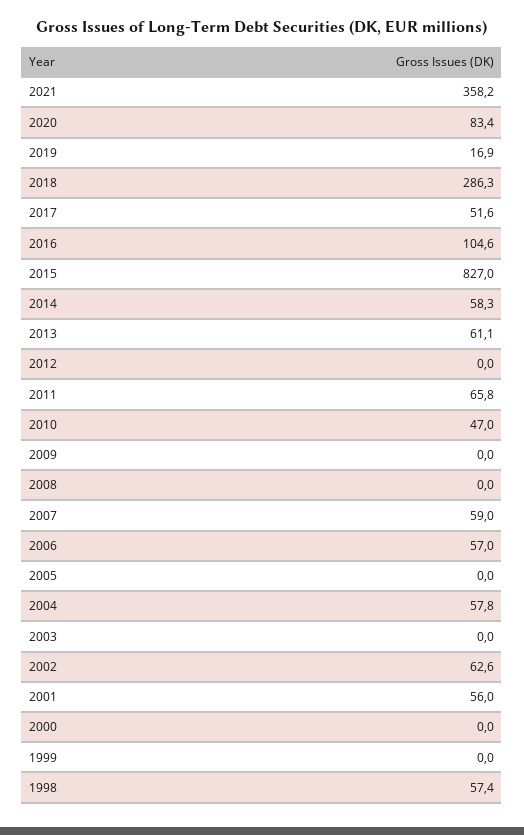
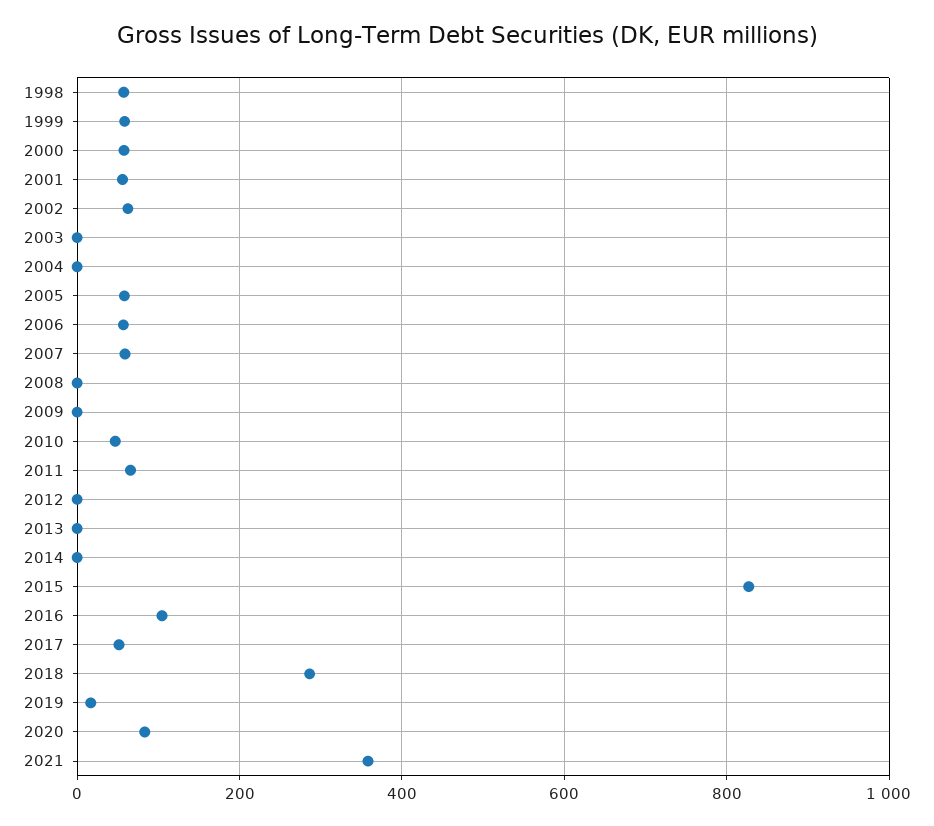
  {
    "2021": 358.2,
    "2020": 83.4,
    "2019": 16.9,
    "2018": 286.3,
    "2017": 51.6,
    "2016": 104.6,
    "2015": 827,
-   "2014": 58.3,
+   "2014": 0,
-   "2013": 61.1,
+   "2013": 0,
    "2012": 0,
    "2011": 65.8,
    "2010": 47,
    "2009": 0,
    "2008": 0,
    "2007": 59,
    "2006": 57,
-   "2005": 0,
+   "2005": 60,
-   "2004": 57.8,
+   "2004": 0,
    "2003": 0,
    "2002": 62.6,
    "2001": 56,
-   "2000": 0,
+   "2000": 60,
-   "1999": 0,
+   "1999": 60,
    "1998": 57.4
  }

